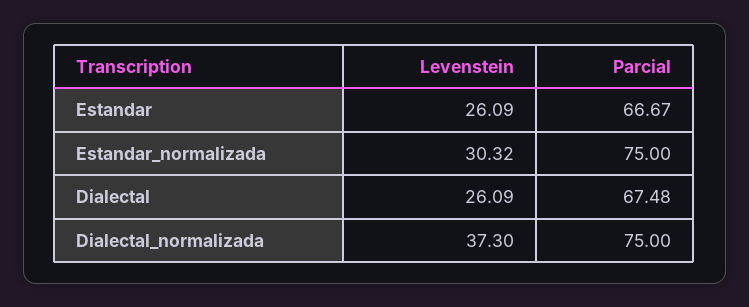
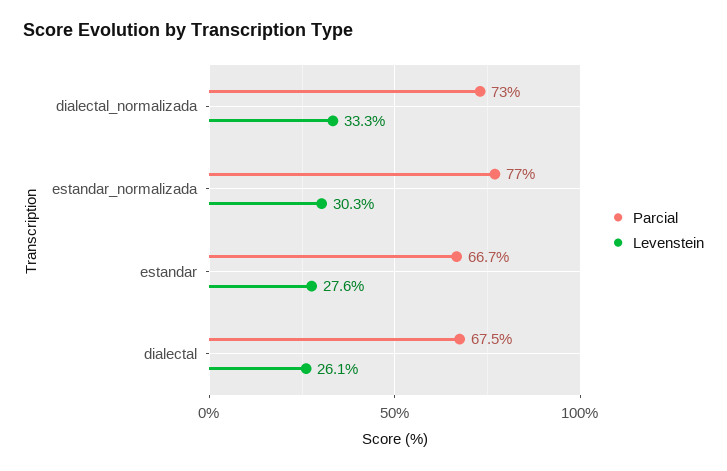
  {
    "Levenstein": {
-     "Estandar": 26.09,
+     "Estandar": 27.6,
      "Estandar_normalizada": 30.32,
      "Dialectal": 26.09,
-     "Dialectal_normalizada": 37.3
+     "Dialectal_normalizada": 33.3
    },
    "Parcial": {
      "Estandar": 66.67,
-     "Estandar_normalizada": 75,
+     "Estandar_normalizada": 77,
      "Dialectal": 67.48,
-     "Dialectal_normalizada": 75
+     "Dialectal_normalizada": 73
    }
  }

